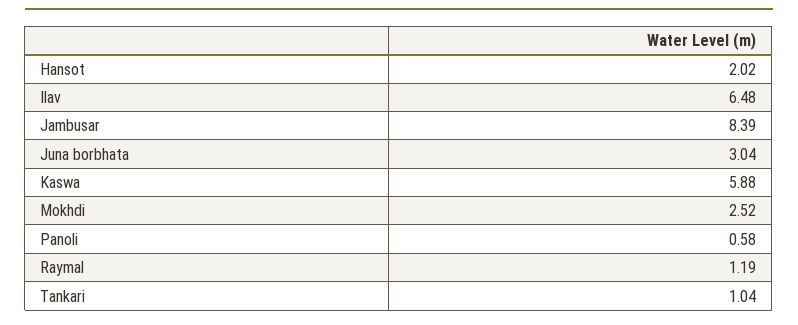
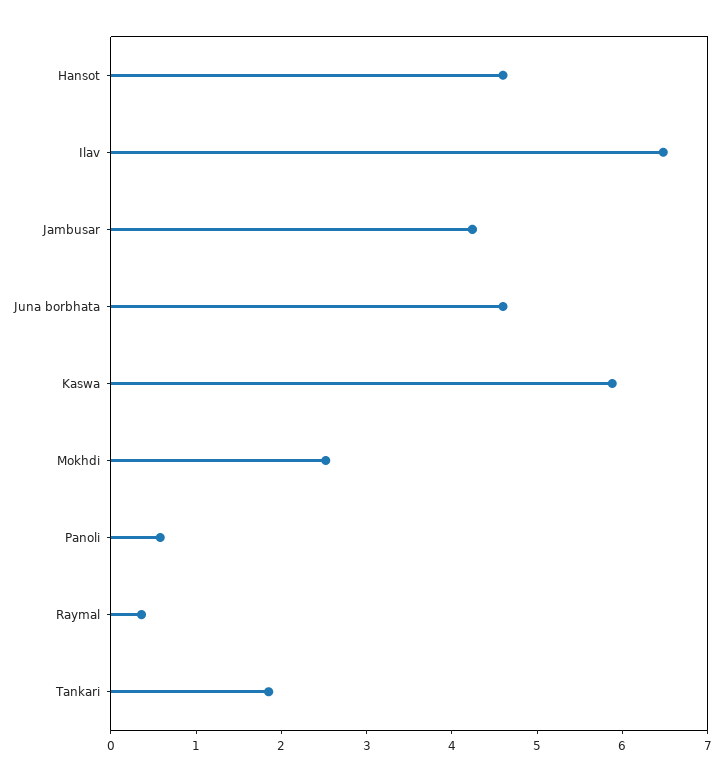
  {
-   "Hansot": 2.02,
+   "Hansot": 4.6,
    "Ilav": 6.48,
-   "Jambusar": 8.39,
+   "Jambusar": 4.2,
-   "Juna borbhata": 3.04,
+   "Juna borbhata": 4.6,
    "Kaswa": 5.88,
    "Mokhdi": 2.52,
    "Panoli": 0.58,
-   "Raymal": 1.19,
+   "Raymal": 0.4,
-   "Tankari": 1.04
+   "Tankari": 1.8
  }

